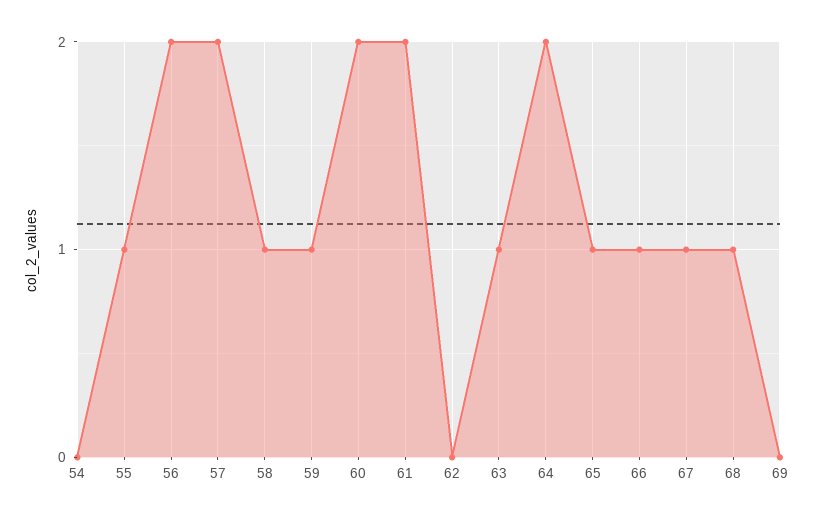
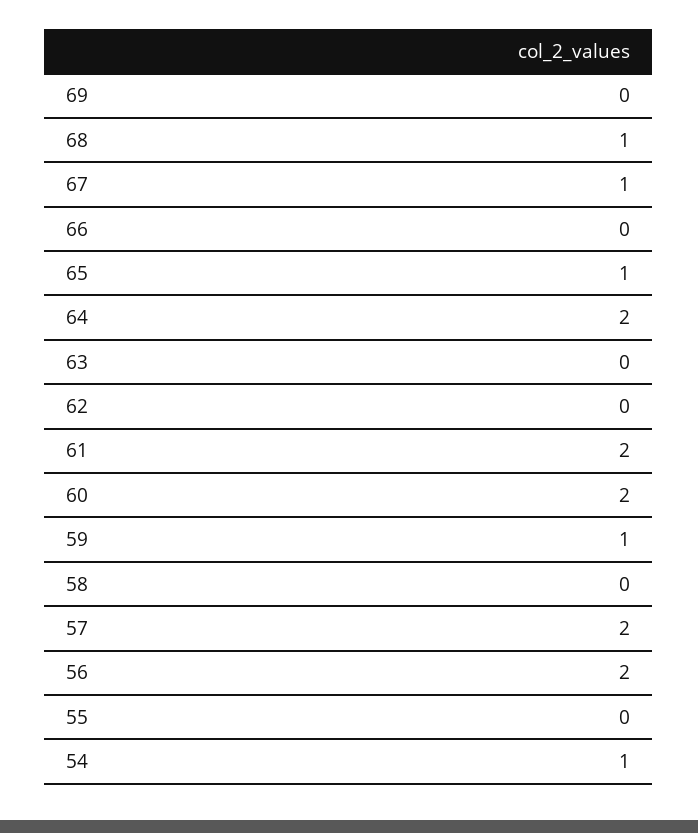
  {
-   "54": 0,
+   "54": 1,
-   "55": 1,
+   "55": 0,
    "56": 2,
    "57": 2,
-   "58": 1,
+   "58": 0,
    "59": 1,
    "60": 2,
    "61": 2,
    "62": 0,
-   "63": 1,
+   "63": 0,
    "64": 2,
    "65": 1,
-   "66": 1,
+   "66": 0,
    "67": 1,
    "68": 1,
    "69": 0
  }

